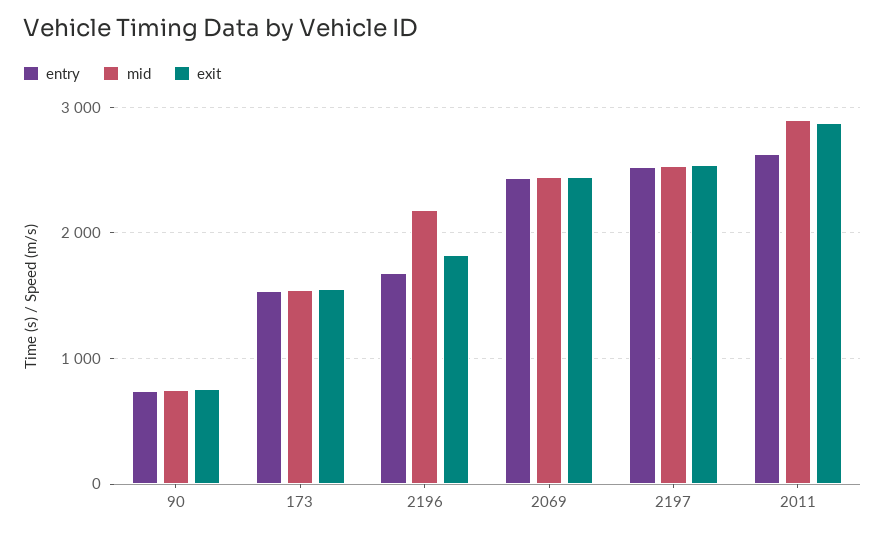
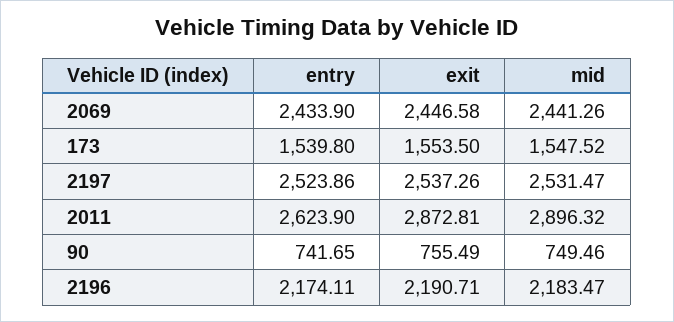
  {
    "entry": {
      "90": 741.65,
      "173": 1539.8,
-     "2196": 1700,
+     "2196": 2174.11,
      "2069": 2433.9,
      "2197": 2523.86,
      "2011": 2623.9
    },
    "mid": {
      "90": 749.46,
      "173": 1547.52,
      "2196": 2183.47,
      "2069": 2441.26,
      "2197": 2531.47,
      "2011": 2896.32
    },
    "exit": {
      "90": 755.49,
      "173": 1553.5,
-     "2196": 1800,
+     "2196": 2190.71,
      "2069": 2446.58,
      "2197": 2537.26,
      "2011": 2872.81
    }
  }

